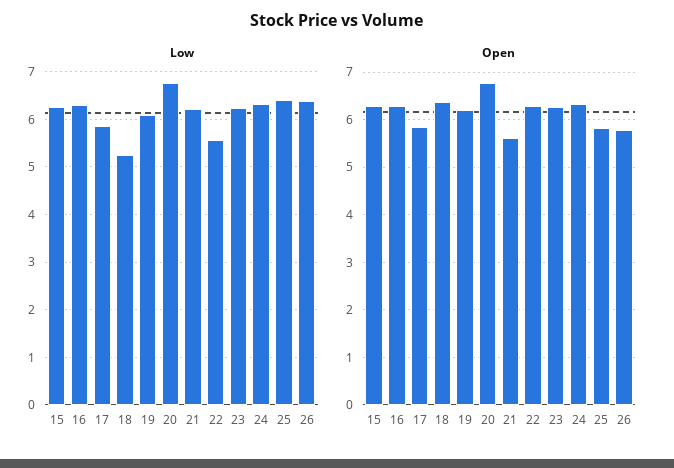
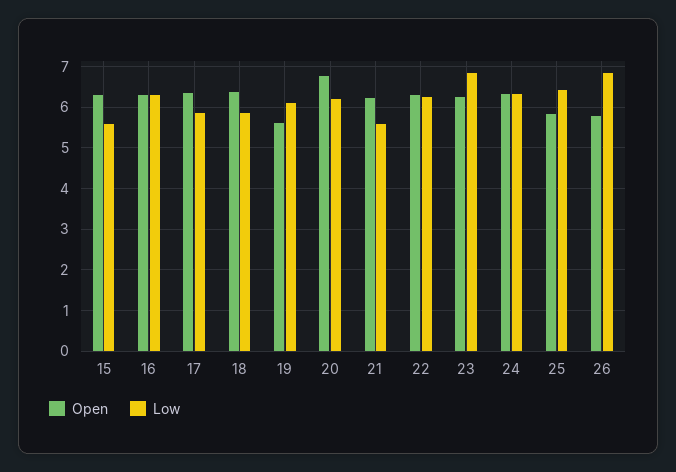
  {
    "Low": {
-     "15": 6.2,
+     "15": 5.6,
      "16": 6.2,
      "17": 5.8,
-     "18": 5.2,
+     "18": 5.8,
      "19": 6,
-     "20": 6.8,
+     "20": 6.2,
-     "21": 6.2,
+     "21": 5.6,
-     "22": 5.6,
+     "22": 6.2,
-     "23": 6.2,
+     "23": 6.8,
      "24": 6.4,
      "25": 6.4,
-     "26": 6.4
+     "26": 6.8
    },
    "Open": {
      "15": 6.2,
      "16": 6.2,
-     "17": 5.8,
+     "17": 6.4,
      "18": 6.4,
-     "19": 6.2,
+     "19": 5.6,
      "20": 6.8,
-     "21": 5.6,
+     "21": 6.2,
      "22": 6.2,
      "23": 6.2,
      "24": 6.4,
      "25": 5.8,
      "26": 5.8
    }
  }

